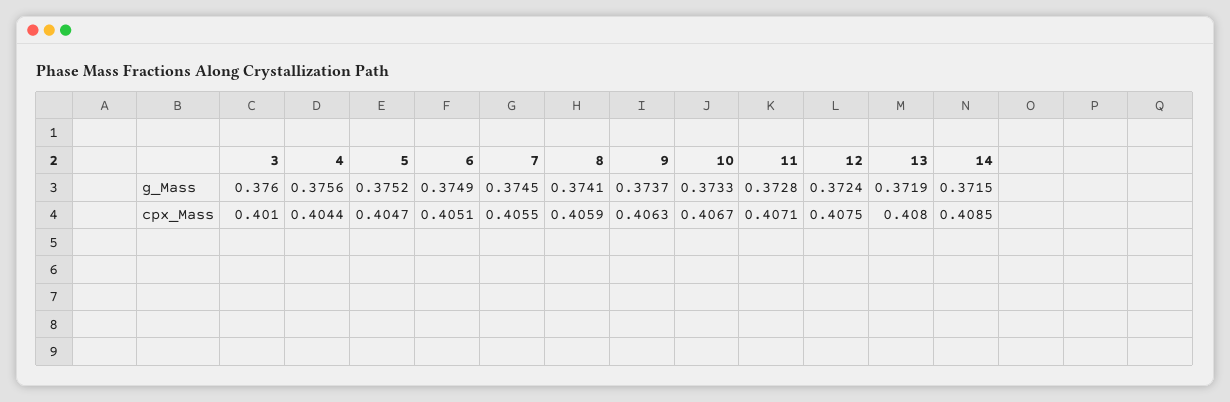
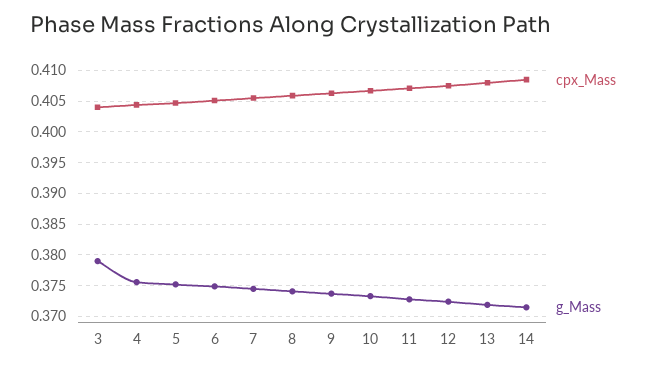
  {
    "g_Mass": {
-     "3": 0.376,
+     "3": 0.379,
      "4": 0.3756,
      "5": 0.3752,
      "6": 0.3749,
      "7": 0.3745,
      "8": 0.3741,
      "9": 0.3737,
      "10": 0.3733,
      "11": 0.3728,
      "12": 0.3724,
      "13": 0.3719,
      "14": 0.3715
    },
    "cpx_Mass": {
-     "3": 0.401,
+     "3": 0.404,
      "4": 0.4044,
      "5": 0.4047,
      "6": 0.4051,
      "7": 0.4055,
      "8": 0.4059,
      "9": 0.4063,
      "10": 0.4067,
      "11": 0.4071,
      "12": 0.4075,
      "13": 0.408,
      "14": 0.4085
    }
  }

